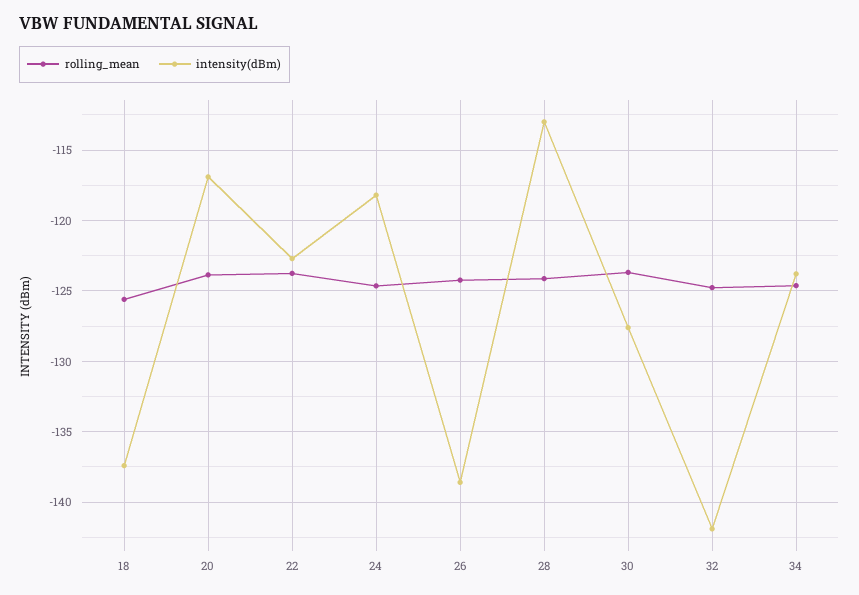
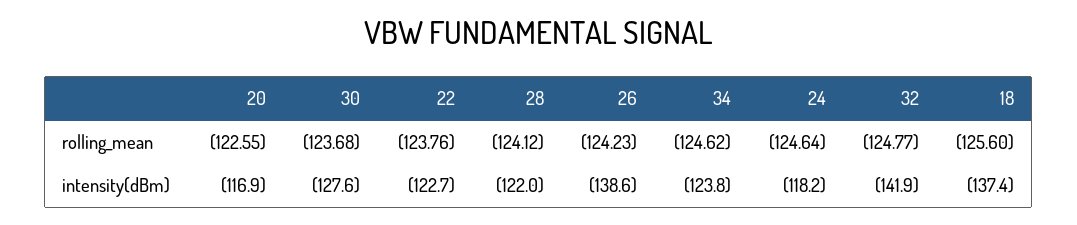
  {
    "rolling_mean": {
      "18": -125.6,
-     "20": -124,
+     "20": -122.55,
      "22": -123.76,
      "24": -124.64,
      "26": -124.23,
      "28": -124.12,
      "30": -123.68,
      "32": -124.77,
      "34": -124.62
    },
    "intensity(dBm)": {
      "18": -137.4,
      "20": -116.9,
      "22": -122.7,
      "24": -118.2,
      "26": -138.6,
-     "28": -113,
+     "28": -122,
      "30": -127.6,
      "32": -141.9,
      "34": -123.8
    }
  }

